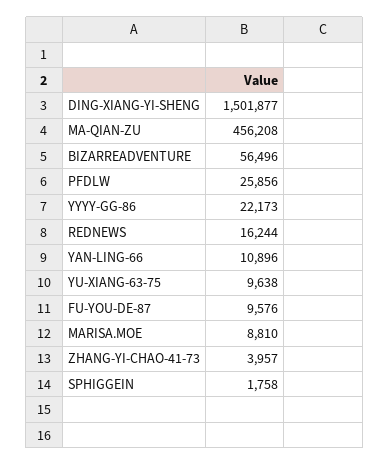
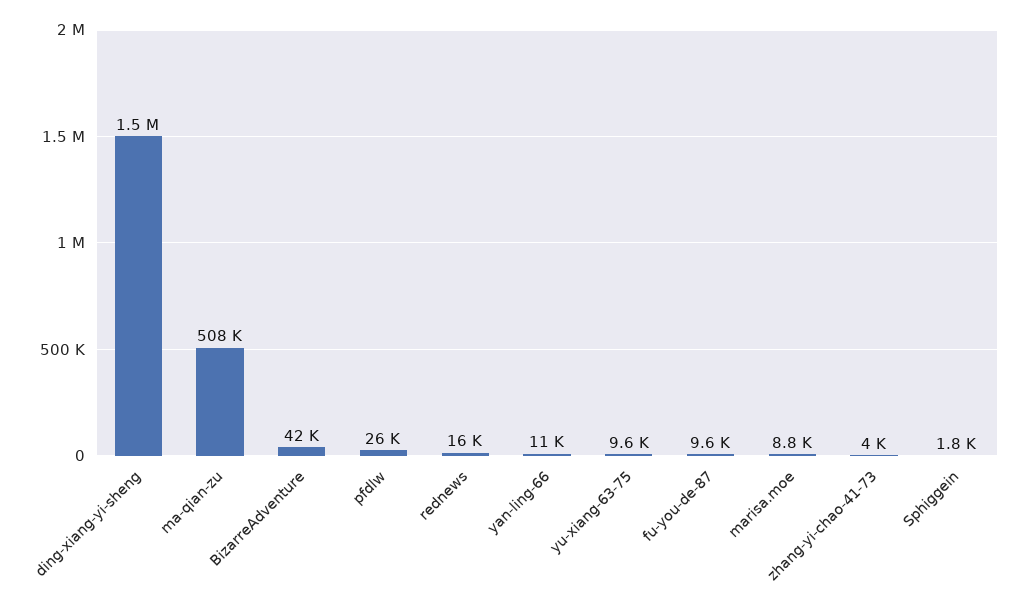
  {
    "DING-XIANG-YI-SHENG": 1501877,
-   "MA-QIAN-ZU": 456208,
+   "MA-QIAN-ZU": 508000,
-   "BIZARREADVENTURE": 56496,
+   "BIZARREADVENTURE": 42000,
    "PFDLW": 25856,
-   "YYYY-GG-86": 22173,
    "REDNEWS": 16244,
    "YAN-LING-66": 10896,
    "YU-XIANG-63-75": 9638,
    "FU-YOU-DE-87": 9576,
    "MARISA.MOE": 8810,
    "ZHANG-YI-CHAO-41-73": 3957,
    "SPHIGGEIN": 1758
  }

